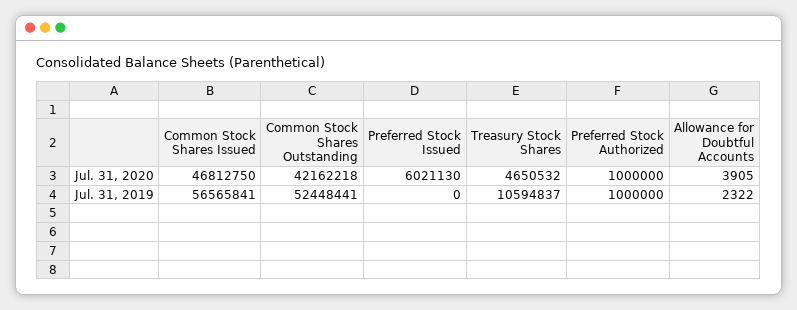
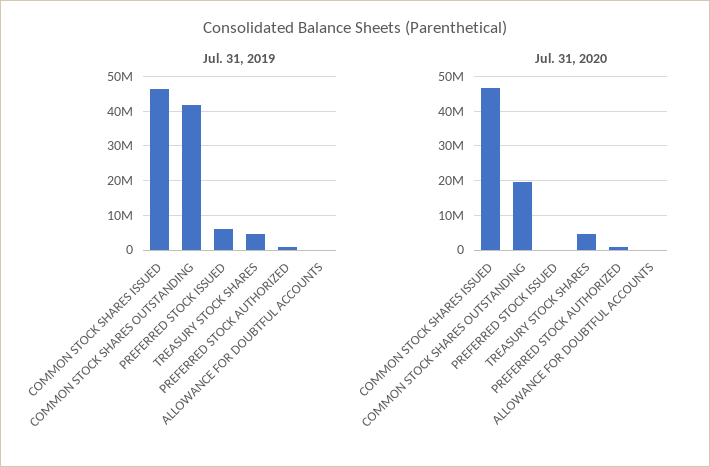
  {
    "Jul. 31, 2020": {
      "Common Stock Shares Issued": 46812750,
-     "Common Stock Shares Outstanding": 42162218,
+     "Common Stock Shares Outstanding": 20000000,
-     "Preferred Stock Issued": 6021130,
+     "Preferred Stock Issued": 0,
      "Treasury Stock Shares": 4650532,
      "Preferred Stock Authorized": 1000000,
      "Allowance for Doubtful Accounts": 3905
    },
    "Jul. 31, 2019": {
-     "Common Stock Shares Issued": 56565841,
+     "Common Stock Shares Issued": 46000000,
-     "Common Stock Shares Outstanding": 52448441,
+     "Common Stock Shares Outstanding": 42000000,
-     "Preferred Stock Issued": 0,
+     "Preferred Stock Issued": 6000000,
-     "Treasury Stock Shares": 10594837,
+     "Treasury Stock Shares": 4000000,
      "Preferred Stock Authorized": 1000000,
      "Allowance for Doubtful Accounts": 2322
    }
  }

